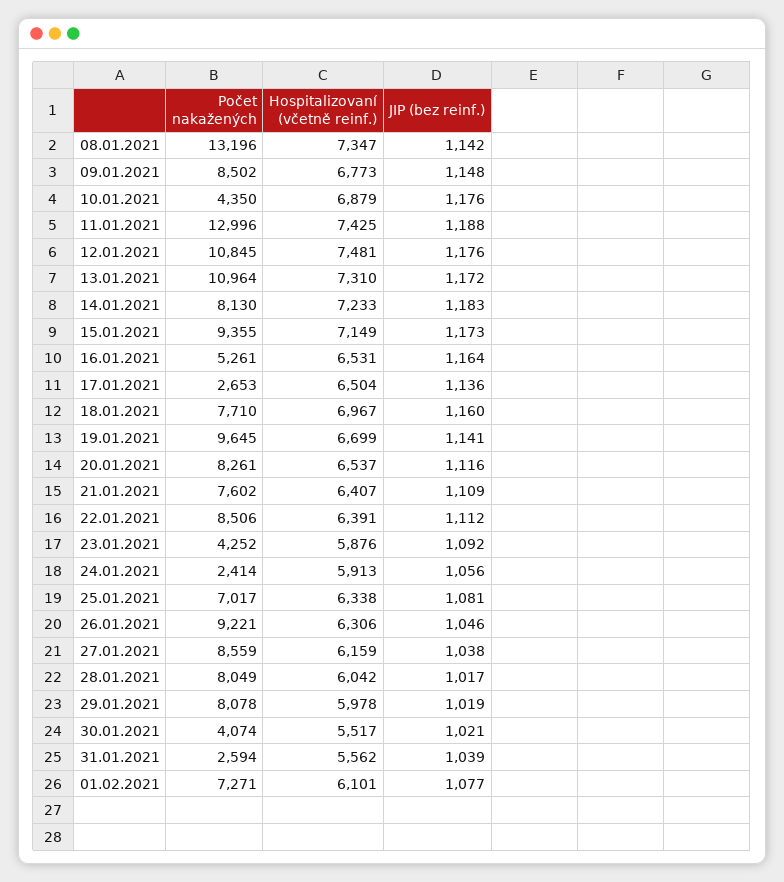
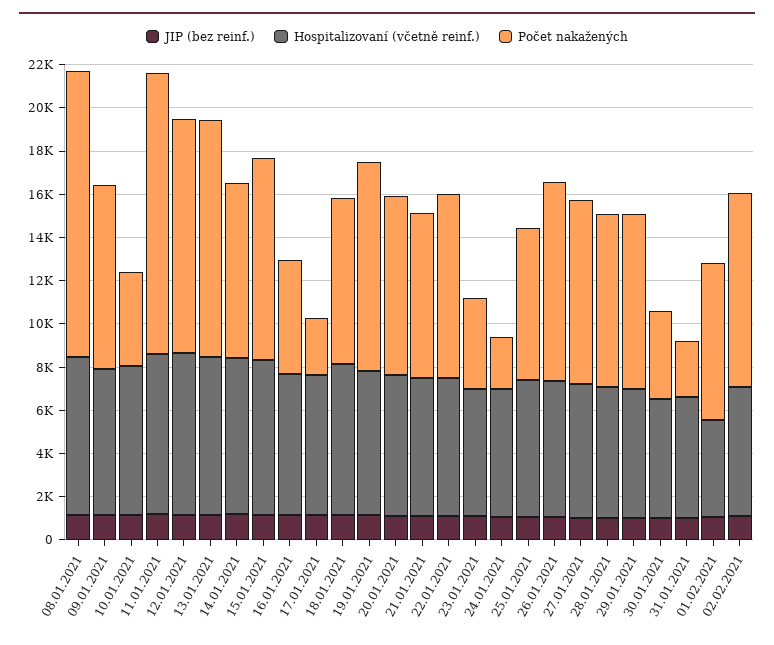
  {
    "Počet nakažených": {
      "08.01.2021": 13196,
      "09.01.2021": 8502,
      "10.01.2021": 4350,
      "11.01.2021": 12996,
      "12.01.2021": 10845,
      "13.01.2021": 10964,
      "14.01.2021": 8130,
      "15.01.2021": 9355,
      "16.01.2021": 5261,
      "17.01.2021": 2653,
      "18.01.2021": 7710,
      "19.01.2021": 9645,
      "20.01.2021": 8261,
      "21.01.2021": 7602,
      "22.01.2021": 8506,
      "23.01.2021": 4252,
      "24.01.2021": 2414,
      "25.01.2021": 7017,
      "26.01.2021": 9221,
      "27.01.2021": 8559,
      "28.01.2021": 8049,
      "29.01.2021": 8078,
      "30.01.2021": 4074,
      "31.01.2021": 2594,
-     "01.02.2021": 7271
+     "01.02.2021": 7271,
+     "02.02.2021": 9000
    },
    "Hospitalizovaní (včetně reinf.)": {
      "08.01.2021": 7347,
      "09.01.2021": 6773,
      "10.01.2021": 6879,
      "11.01.2021": 7425,
      "12.01.2021": 7481,
      "13.01.2021": 7310,
      "14.01.2021": 7233,
      "15.01.2021": 7149,
      "16.01.2021": 6531,
      "17.01.2021": 6504,
      "18.01.2021": 6967,
      "19.01.2021": 6699,
      "20.01.2021": 6537,
      "21.01.2021": 6407,
      "22.01.2021": 6391,
      "23.01.2021": 5876,
      "24.01.2021": 5913,
      "25.01.2021": 6338,
      "26.01.2021": 6306,
      "27.01.2021": 6159,
      "28.01.2021": 6042,
      "29.01.2021": 5978,
      "30.01.2021": 5517,
      "31.01.2021": 5562,
-     "01.02.2021": 6101
+     "01.02.2021": 4500,
+     "02.02.2021": 6000
    },
    "JIP (bez reinf.)": {
      "08.01.2021": 1142,
      "09.01.2021": 1148,
      "10.01.2021": 1176,
      "11.01.2021": 1188,
      "12.01.2021": 1176,
      "13.01.2021": 1172,
      "14.01.2021": 1183,
      "15.01.2021": 1173,
      "16.01.2021": 1164,
      "17.01.2021": 1136,
      "18.01.2021": 1160,
      "19.01.2021": 1141,
      "20.01.2021": 1116,
      "21.01.2021": 1109,
      "22.01.2021": 1112,
      "23.01.2021": 1092,
      "24.01.2021": 1056,
      "25.01.2021": 1081,
      "26.01.2021": 1046,
      "27.01.2021": 1038,
      "28.01.2021": 1017,
      "29.01.2021": 1019,
      "30.01.2021": 1021,
      "31.01.2021": 1039,
-     "01.02.2021": 1077
+     "01.02.2021": 1077,
+     "02.02.2021": 1000
    }
  }

